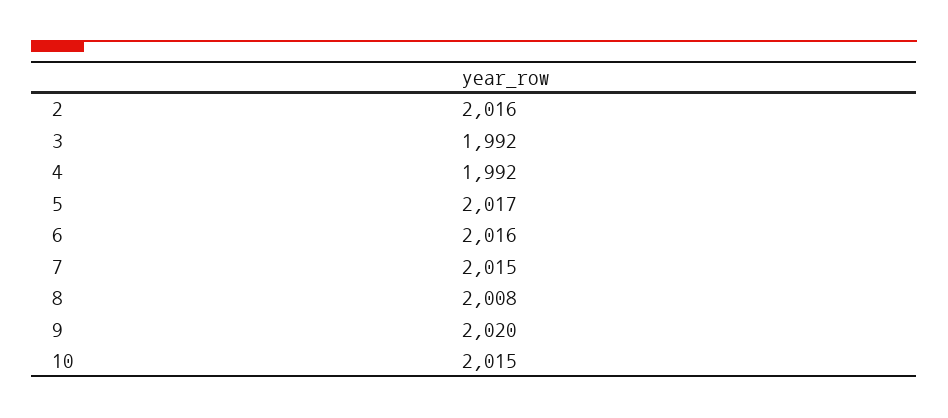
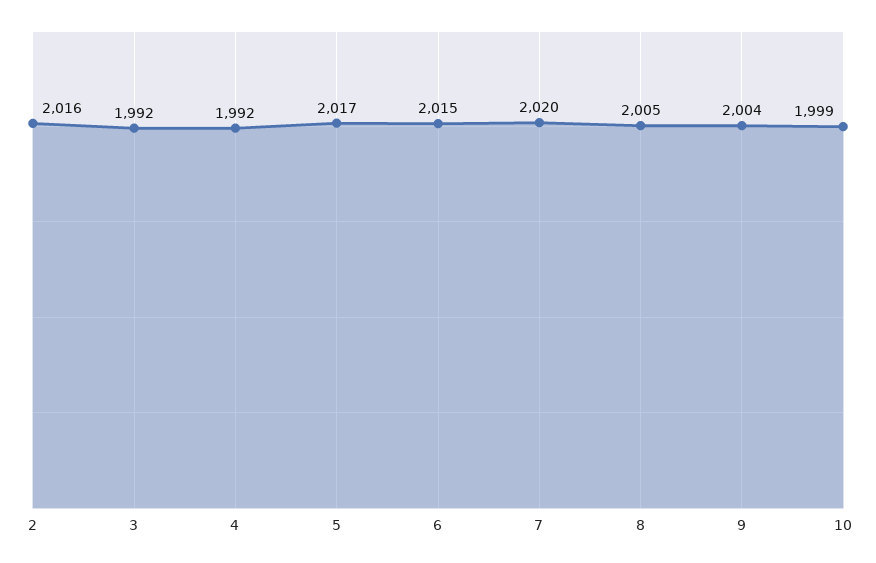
  {
    "2": 2016,
    "3": 1992,
    "4": 1992,
    "5": 2017,
-   "6": 2016,
+   "6": 2015,
-   "7": 2015,
+   "7": 2020,
-   "8": 2008,
+   "8": 2005,
-   "9": 2020,
+   "9": 2004,
-   "10": 2015
+   "10": 1999
  }

